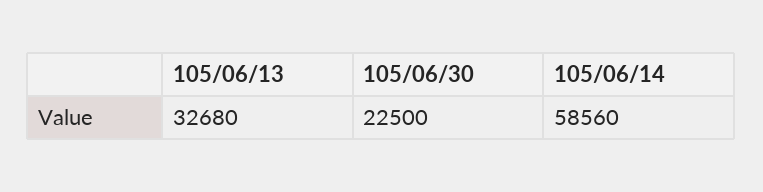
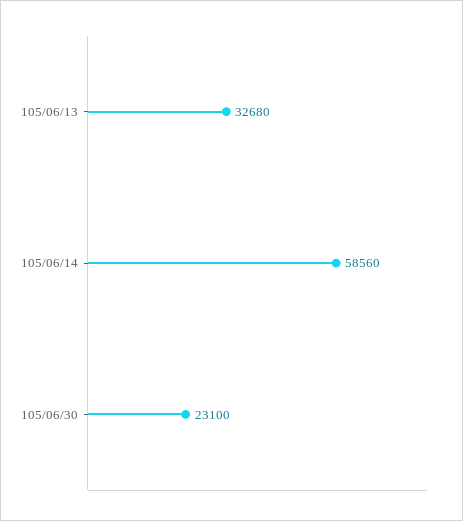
  {
    "105/06/13": 32680,
-   "105/06/30": 22500,
+   "105/06/30": 23100,
    "105/06/14": 58560
  }

